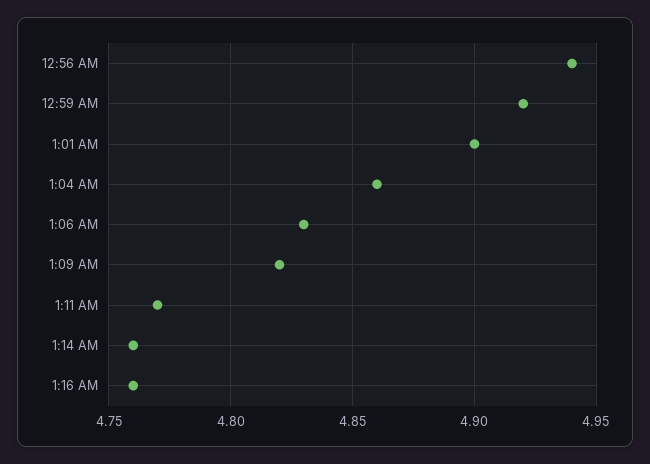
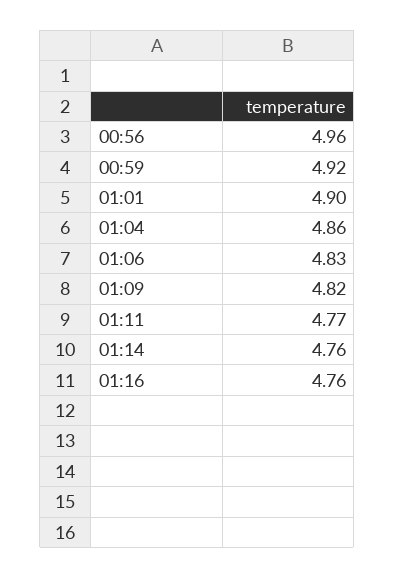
  {
-   "12:56 AM": 4.94,
+   "12:56 AM": 4.96,
    "12:59 AM": 4.92,
    "1:01 AM": 4.9,
    "1:04 AM": 4.86,
    "1:06 AM": 4.83,
    "1:09 AM": 4.82,
    "1:11 AM": 4.77,
    "1:14 AM": 4.76,
    "1:16 AM": 4.76
  }

